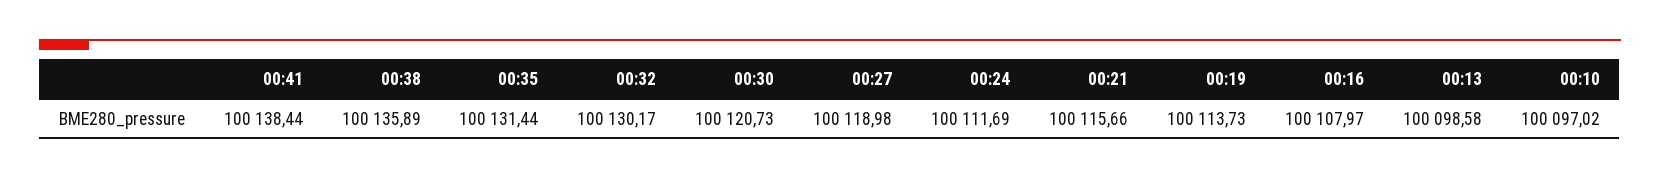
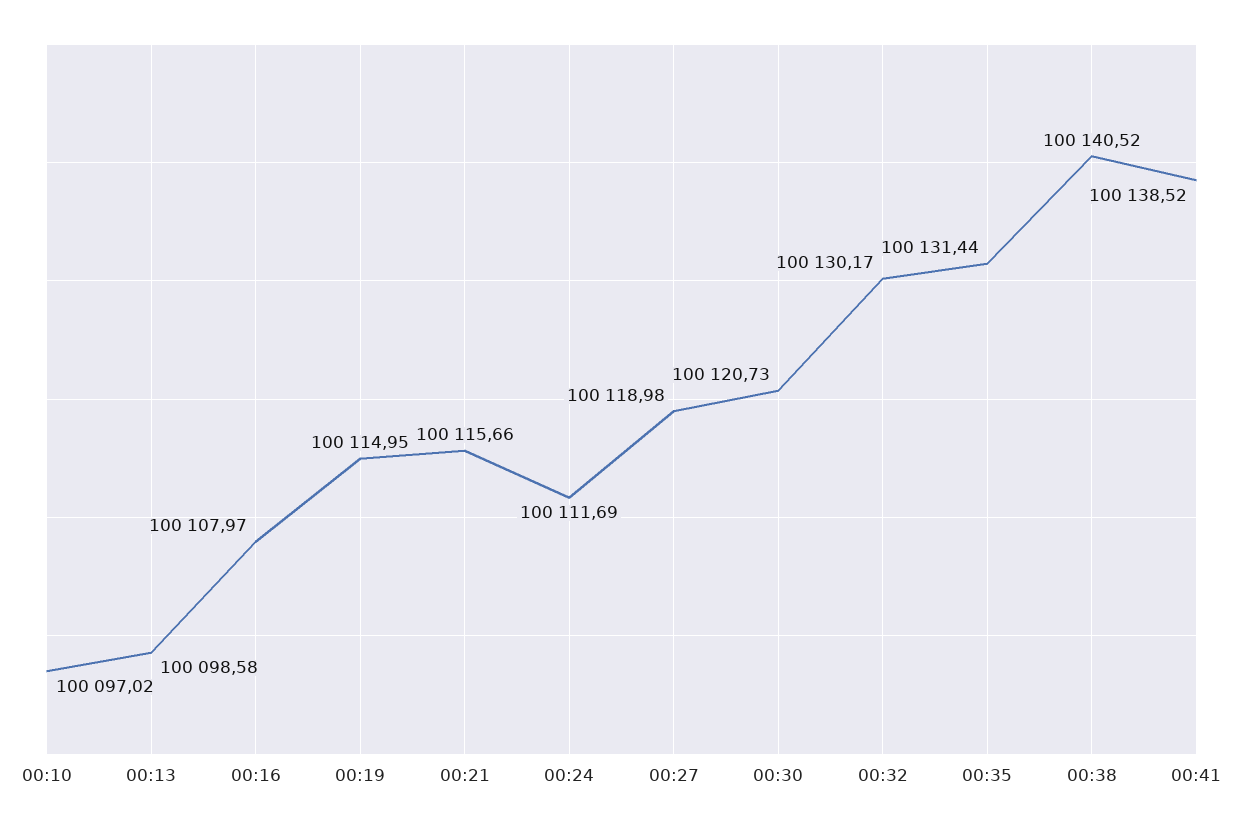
  {
-   "00:41": 100138.44,
+   "00:41": 100138.52,
-   "00:38": 100135.89,
+   "00:38": 100140.52,
    "00:35": 100131.44,
    "00:32": 100130.17,
    "00:30": 100120.73,
    "00:27": 100118.98,
    "00:24": 100111.69,
    "00:21": 100115.66,
-   "00:19": 100113.73,
+   "00:19": 100114.95,
    "00:16": 100107.97,
    "00:13": 100098.58,
    "00:10": 100097.02
  }

